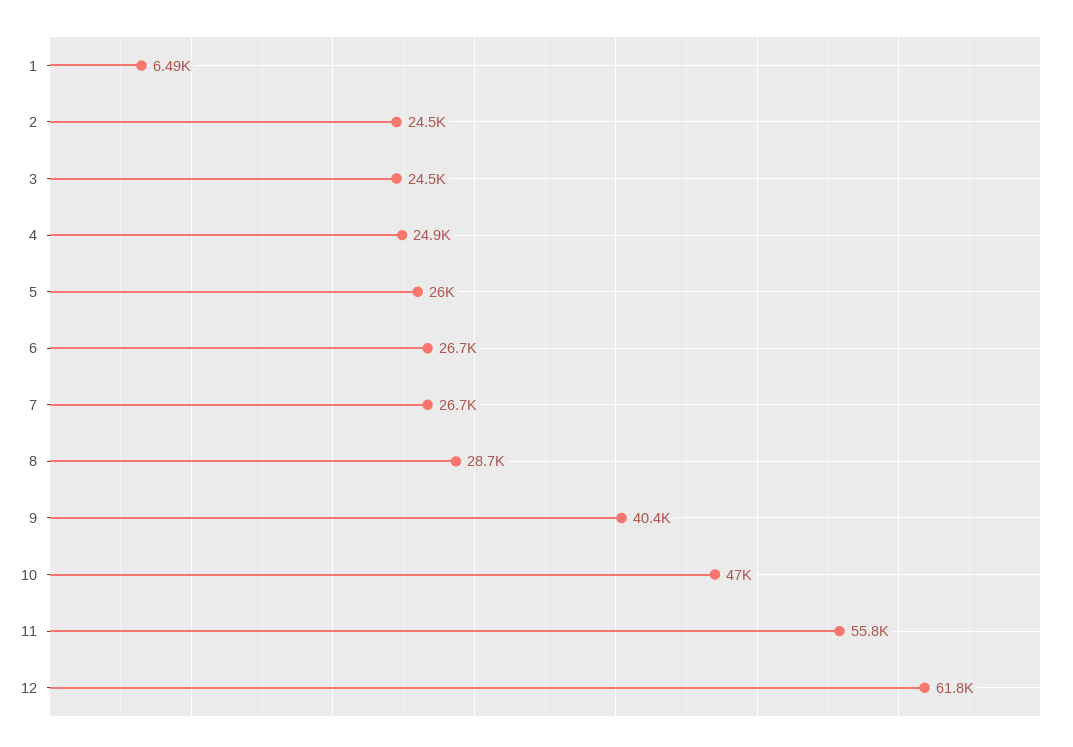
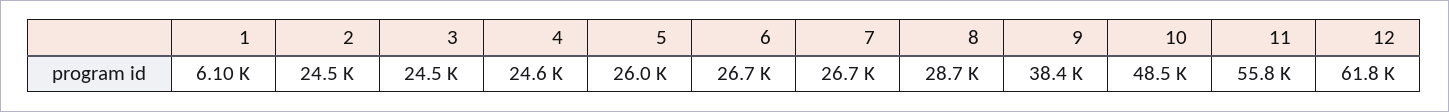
  {
-   "1": 6490,
+   "1": 6100,
    "2": 24500,
    "3": 24500,
-   "4": 24900,
+   "4": 24600,
    "5": 26000,
    "6": 26700,
    "7": 26700,
    "8": 28700,
-   "9": 40400,
+   "9": 38400,
-   "10": 47000,
+   "10": 48500,
    "11": 55800,
    "12": 61800
  }

